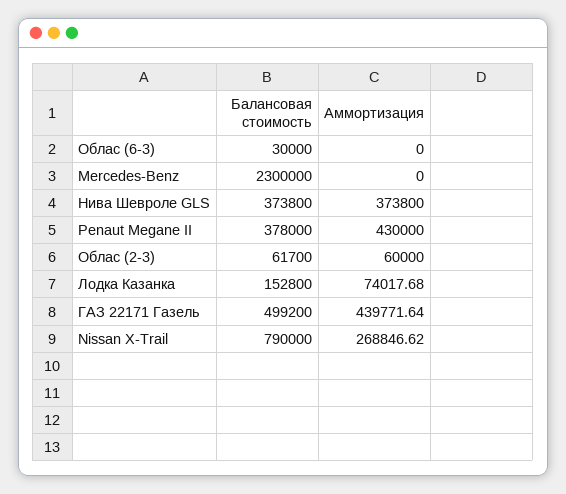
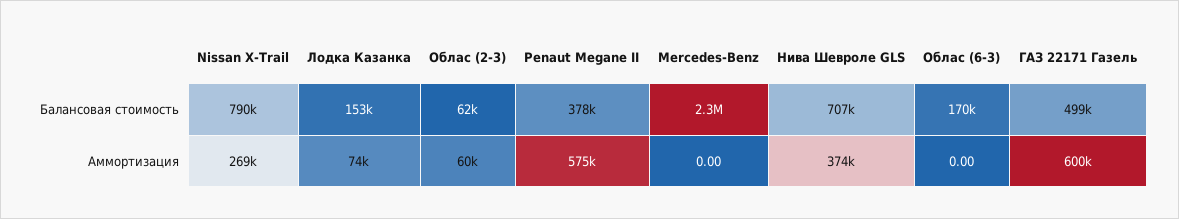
  {
    "Балансовая стоимость": {
-     "Облас (6-3)": 30000,
+     "Облас (6-3)": 170000,
      "Mercedes-Benz": 2300000,
-     "Нива Шевроле GLS": 373800,
+     "Нива Шевроле GLS": 707000,
      "Penaut Megane II": 378000,
      "Облас (2-3)": 61700,
      "Лодка Казанка": 152800,
      "ГАЗ 22171 Газель": 499200,
      "Nissan X-Trail": 790000
    },
    "Аммортизация": {
      "Облас (6-3)": 0,
      "Mercedes-Benz": 0,
      "Нива Шевроле GLS": 373800,
-     "Penaut Megane II": 430000,
+     "Penaut Megane II": 575000,
      "Облас (2-3)": 60000,
      "Лодка Казанка": 74017.68,
-     "ГАЗ 22171 Газель": 439771.64,
+     "ГАЗ 22171 Газель": 600000,
      "Nissan X-Trail": 268846.62
    }
  }

